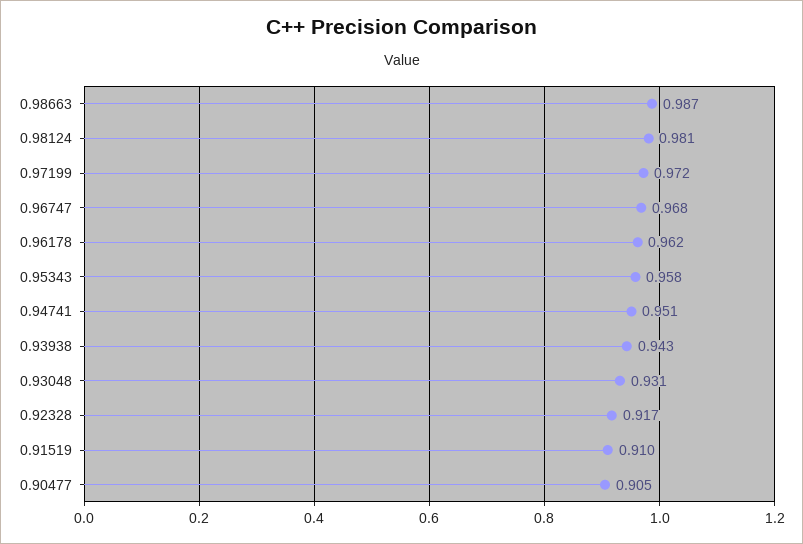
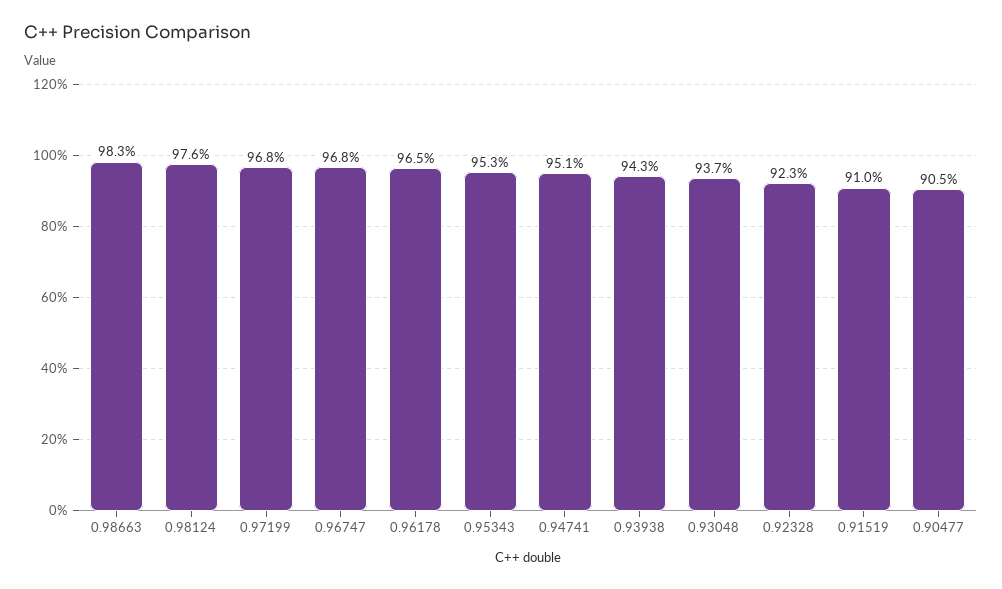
  {
-   "0.98663": 0.987,
+   "0.98663": 0.983,
-   "0.98124": 0.981,
+   "0.98124": 0.976,
-   "0.97199": 0.972,
+   "0.97199": 0.968,
    "0.96747": 0.968,
-   "0.96178": 0.962,
+   "0.96178": 0.965,
-   "0.95343": 0.958,
+   "0.95343": 0.953,
    "0.94741": 0.951,
    "0.93938": 0.943,
-   "0.93048": 0.931,
+   "0.93048": 0.937,
-   "0.92328": 0.917,
+   "0.92328": 0.923,
    "0.91519": 0.91,
    "0.90477": 0.905
  }

